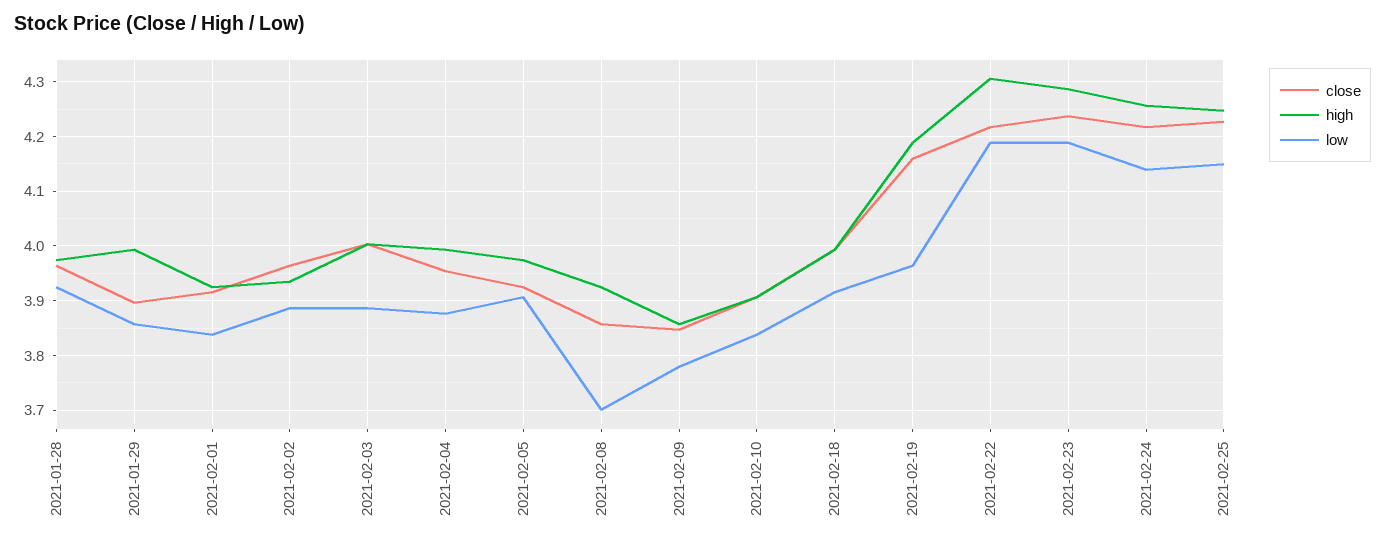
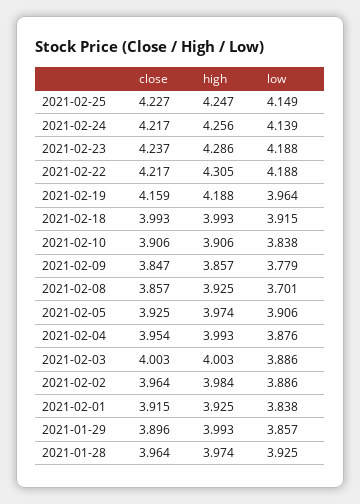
  {
    "close": {
      "2021-01-28": 3.964,
      "2021-01-29": 3.896,
      "2021-02-01": 3.915,
      "2021-02-02": 3.964,
      "2021-02-03": 4.003,
      "2021-02-04": 3.954,
      "2021-02-05": 3.925,
      "2021-02-08": 3.857,
      "2021-02-09": 3.847,
      "2021-02-10": 3.906,
      "2021-02-18": 3.993,
      "2021-02-19": 4.159,
      "2021-02-22": 4.217,
      "2021-02-23": 4.237,
      "2021-02-24": 4.217,
      "2021-02-25": 4.227
    },
    "high": {
      "2021-01-28": 3.974,
      "2021-01-29": 3.993,
      "2021-02-01": 3.925,
-     "2021-02-02": 3.94,
+     "2021-02-02": 3.984,
      "2021-02-03": 4.003,
      "2021-02-04": 3.993,
      "2021-02-05": 3.974,
      "2021-02-08": 3.925,
      "2021-02-09": 3.857,
      "2021-02-10": 3.906,
      "2021-02-18": 3.993,
      "2021-02-19": 4.188,
      "2021-02-22": 4.305,
      "2021-02-23": 4.286,
      "2021-02-24": 4.256,
      "2021-02-25": 4.247
    },
    "low": {
      "2021-01-28": 3.925,
      "2021-01-29": 3.857,
      "2021-02-01": 3.838,
      "2021-02-02": 3.886,
      "2021-02-03": 3.886,
      "2021-02-04": 3.876,
      "2021-02-05": 3.906,
      "2021-02-08": 3.701,
      "2021-02-09": 3.779,
      "2021-02-10": 3.838,
      "2021-02-18": 3.915,
      "2021-02-19": 3.964,
      "2021-02-22": 4.188,
      "2021-02-23": 4.188,
      "2021-02-24": 4.139,
      "2021-02-25": 4.149
    }
  }

